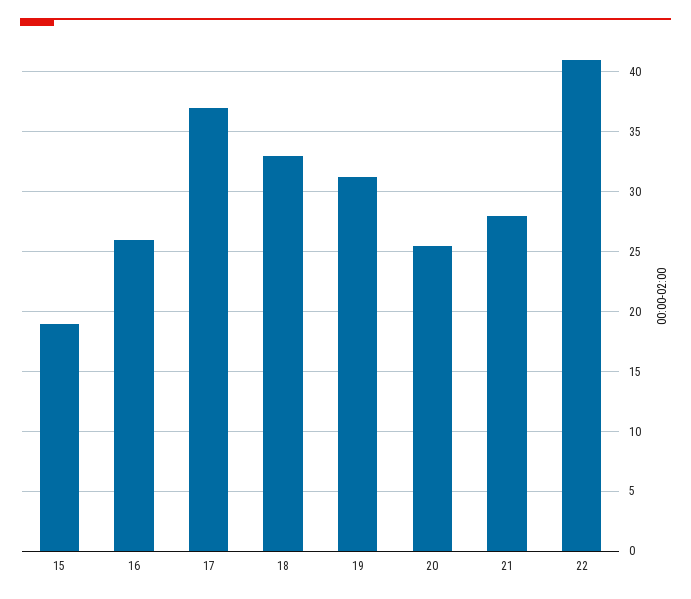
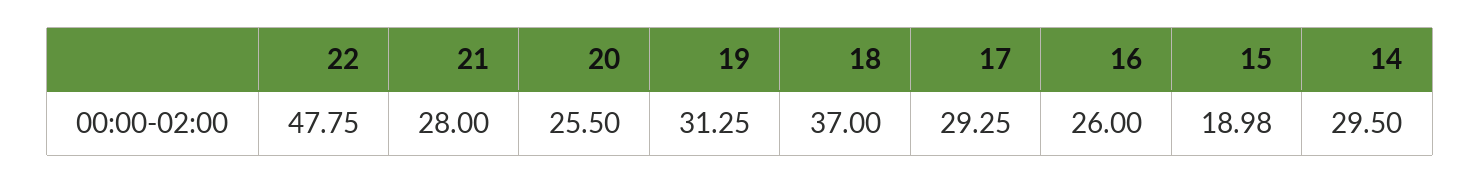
  {
    "15": 18.98,
    "16": 26,
-   "17": 37,
+   "17": 29.25,
-   "18": 33,
+   "18": 37,
    "19": 31.25,
    "20": 25.5,
    "21": 28,
-   "22": 41
+   "22": 47.75,
+   "14": 29.5
  }

